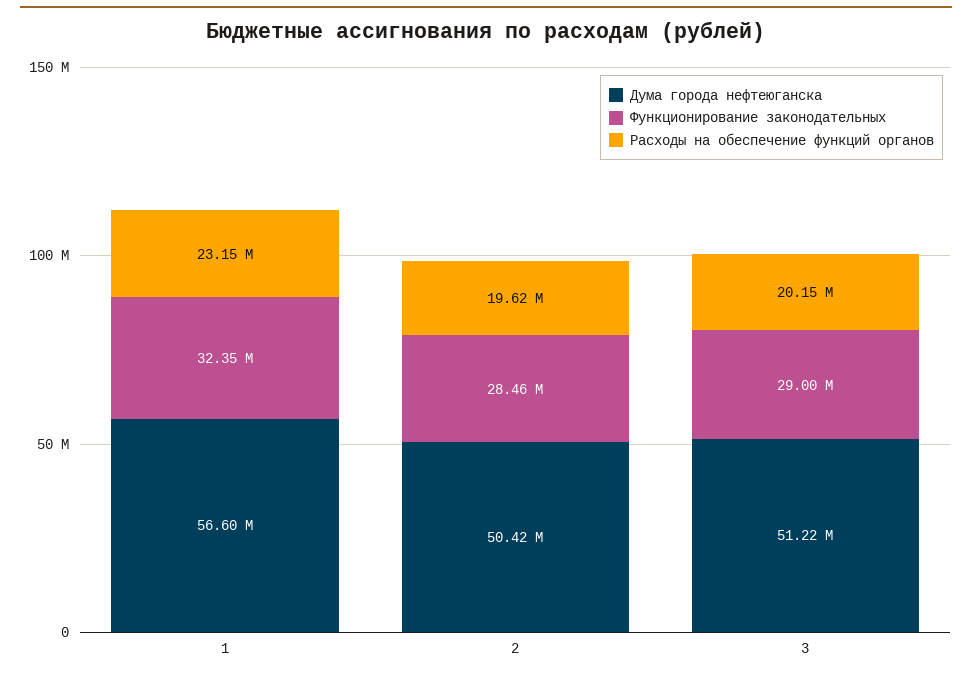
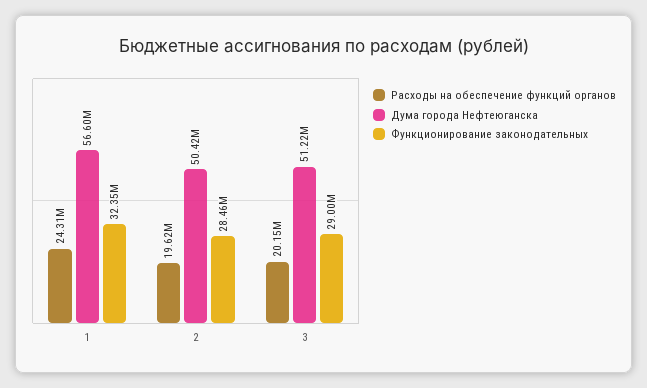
  {
    "Дума города нефтеюганска": {
      "1": 56600000,
      "2": 50420000,
      "3": 51220000
    },
    "Функционирование законодательных": {
      "1": 32350000,
      "2": 28460000,
      "3": 29000000
    },
    "Расходы на обеспечение функций органов": {
-     "1": 23150000,
+     "1": 24310000,
      "2": 19620000,
      "3": 20150000
    }
  }

